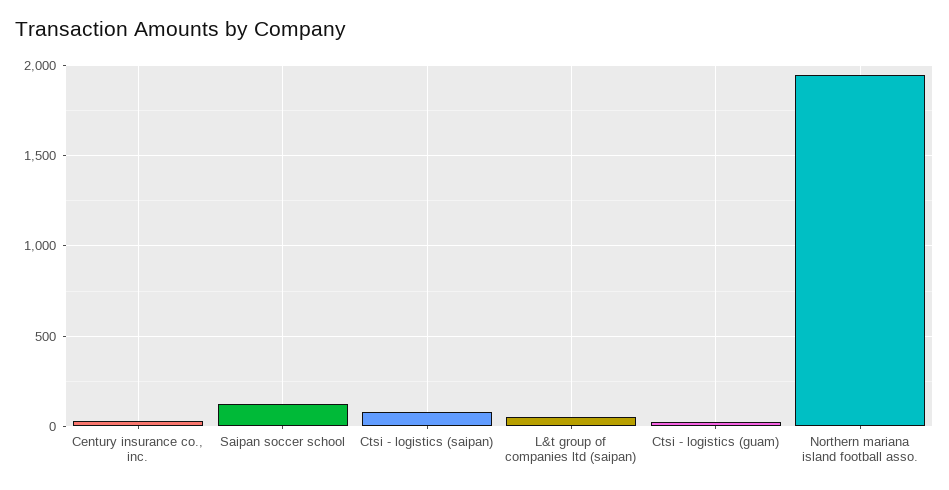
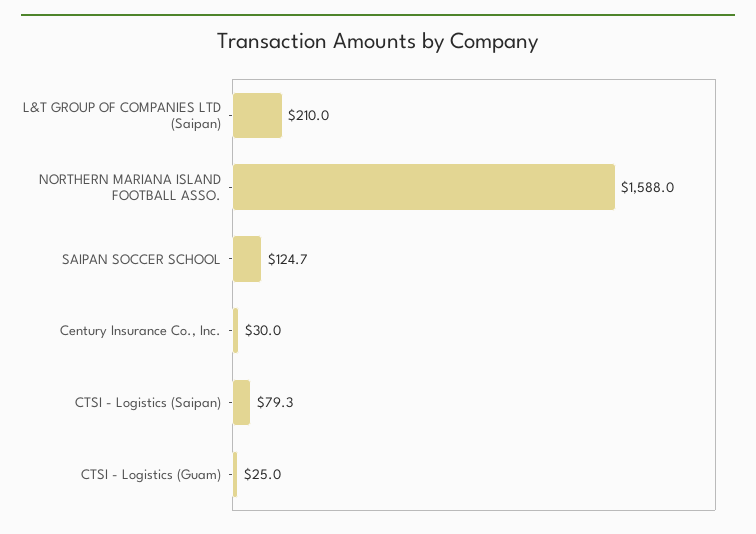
  {
    "Century insurance co., inc.": 30,
    "Saipan soccer school": 124.7,
    "Ctsi - logistics (saipan)": 79.3,
-   "L&t group of companies ltd (saipan)": 50,
+   "L&t group of companies ltd (saipan)": 210,
    "Ctsi - logistics (guam)": 25,
-   "Northern mariana island football asso.": 1950
+   "Northern mariana island football asso.": 1588
  }

